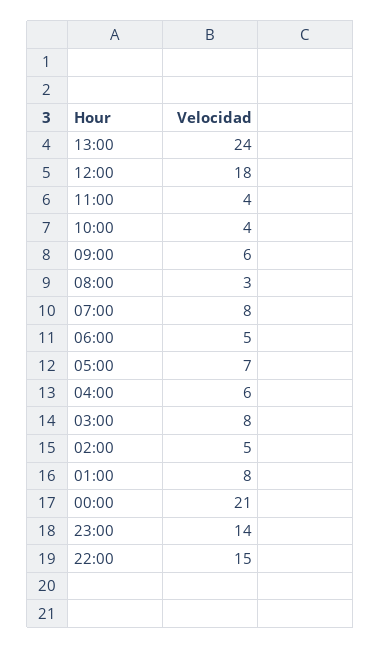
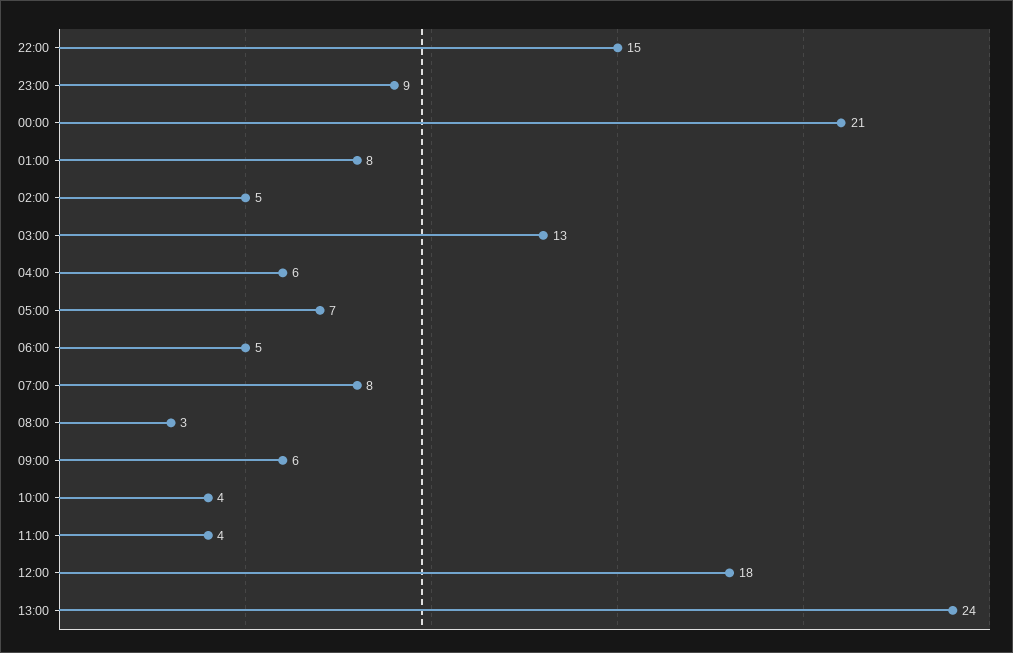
  {
    "13:00": 24,
    "12:00": 18,
    "11:00": 4,
    "10:00": 4,
    "09:00": 6,
    "08:00": 3,
    "07:00": 8,
    "06:00": 5,
    "05:00": 7,
    "04:00": 6,
-   "03:00": 8,
+   "03:00": 13,
    "02:00": 5,
    "01:00": 8,
    "00:00": 21,
-   "23:00": 14,
+   "23:00": 9,
    "22:00": 15
  }

